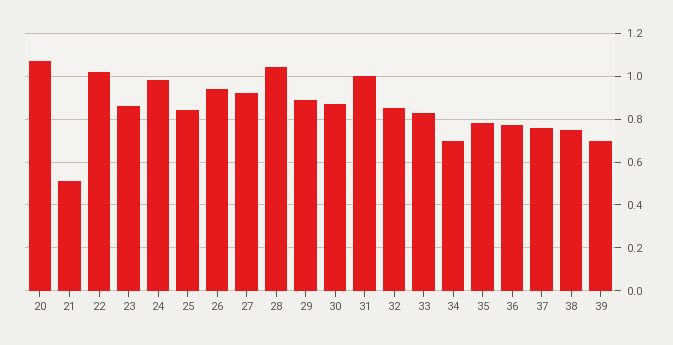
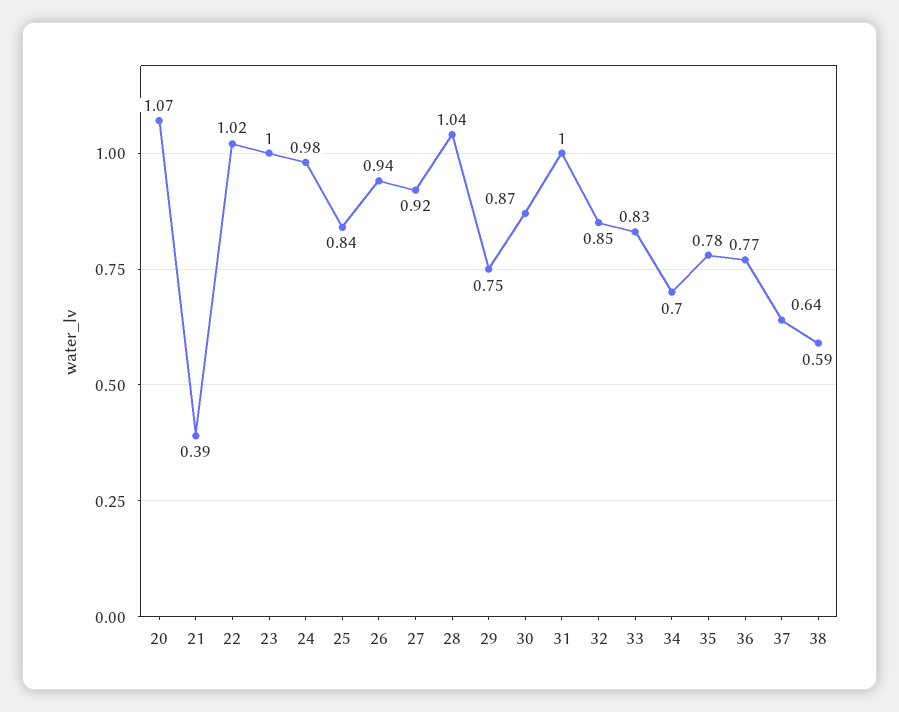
  {
    "20": 1.07,
-   "21": 0.5,
+   "21": 0.39,
    "22": 1.02,
-   "23": 0.85,
+   "23": 1,
    "24": 0.98,
    "25": 0.84,
    "26": 0.94,
    "27": 0.92,
    "28": 1.04,
-   "29": 0.9,
+   "29": 0.75,
    "30": 0.87,
    "31": 1,
    "32": 0.85,
    "33": 0.83,
    "34": 0.7,
    "35": 0.78,
    "36": 0.77,
-   "37": 0.75,
+   "37": 0.64,
-   "38": 0.75,
+   "38": 0.59
-   "39": 0.7
  }

